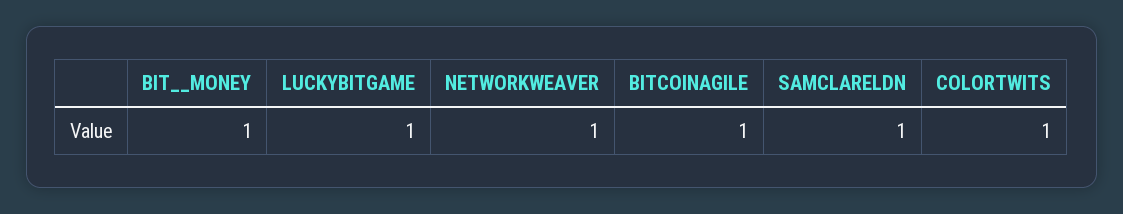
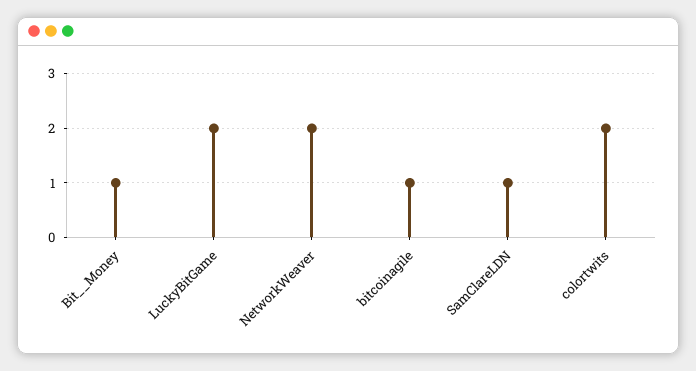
  {
    "BIT__MONEY": 1,
-   "LUCKYBITGAME": 1,
+   "LUCKYBITGAME": 2,
-   "NETWORKWEAVER": 1,
+   "NETWORKWEAVER": 2,
    "BITCOINAGILE": 1,
    "SAMCLARELDN": 1,
-   "COLORTWITS": 1
+   "COLORTWITS": 2
  }

